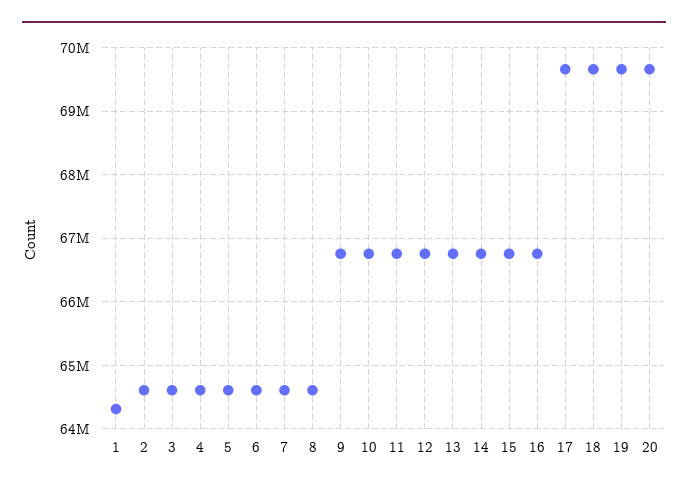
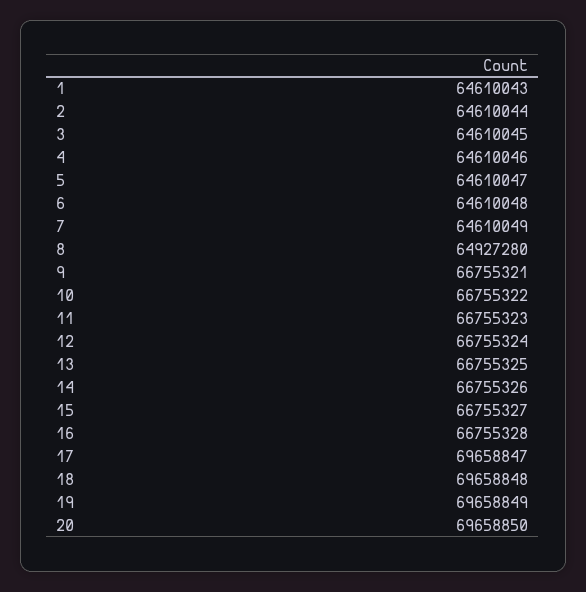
  {
-   "1": 64300000,
+   "1": 64610043,
    "2": 64610044,
    "3": 64610045,
    "4": 64610046,
    "5": 64610047,
    "6": 64610048,
    "7": 64610049,
-   "8": 64600000,
+   "8": 64927280,
    "9": 66755321,
    "10": 66755322,
    "11": 66755323,
    "12": 66755324,
    "13": 66755325,
    "14": 66755326,
    "15": 66755327,
    "16": 66755328,
    "17": 69658847,
    "18": 69658848,
    "19": 69658849,
    "20": 69658850
  }

